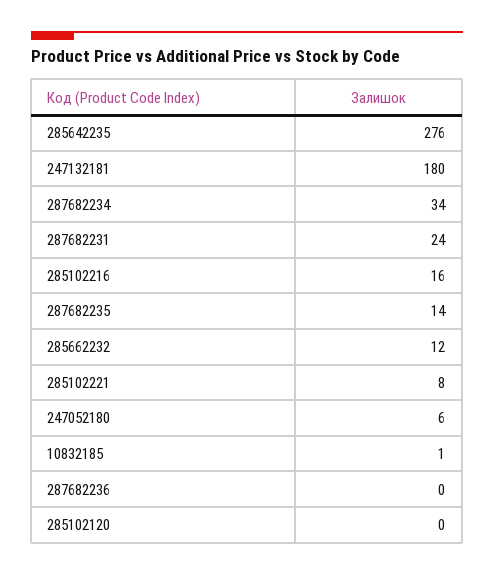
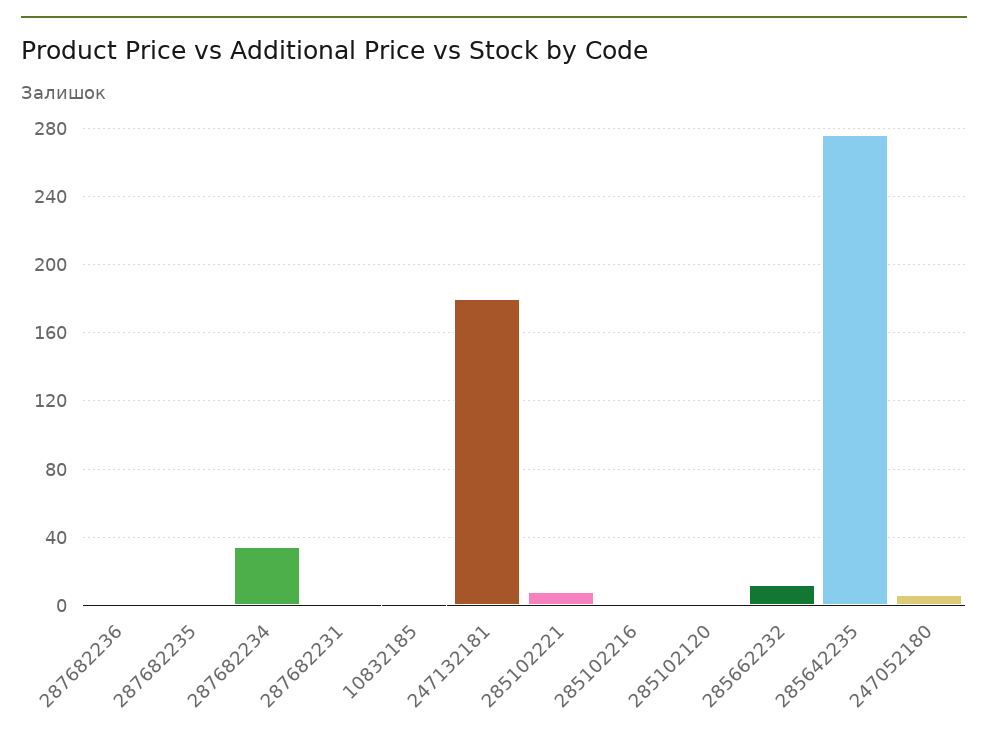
  {
    "285642235": 276,
    "247132181": 180,
    "287682234": 34,
-   "287682231": 24,
+   "287682231": 0,
-   "285102216": 16,
+   "285102216": 0,
-   "287682235": 14,
+   "287682235": 0,
    "285662232": 12,
    "285102221": 8,
    "247052180": 6,
    "10832185": 1,
    "287682236": 0,
    "285102120": 0
  }

